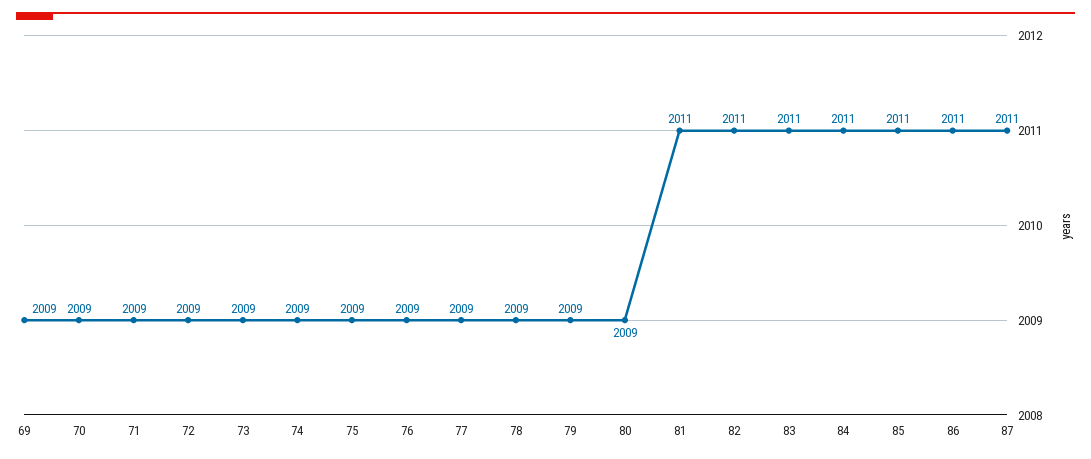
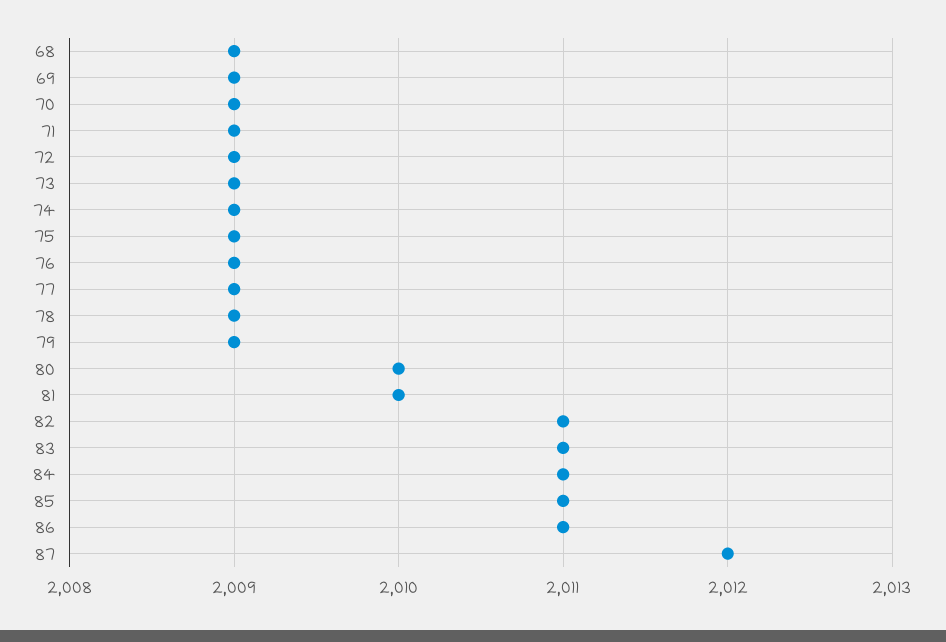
  {
    "69": 2009,
    "70": 2009,
    "71": 2009,
    "72": 2009,
    "73": 2009,
    "74": 2009,
    "75": 2009,
    "76": 2009,
    "77": 2009,
    "78": 2009,
    "79": 2009,
-   "80": 2009,
+   "80": 2010,
-   "81": 2011,
+   "81": 2010,
    "82": 2011,
    "83": 2011,
    "84": 2011,
    "85": 2011,
    "86": 2011,
-   "87": 2011
+   "87": 2012,
+   "68": 2009
  }

